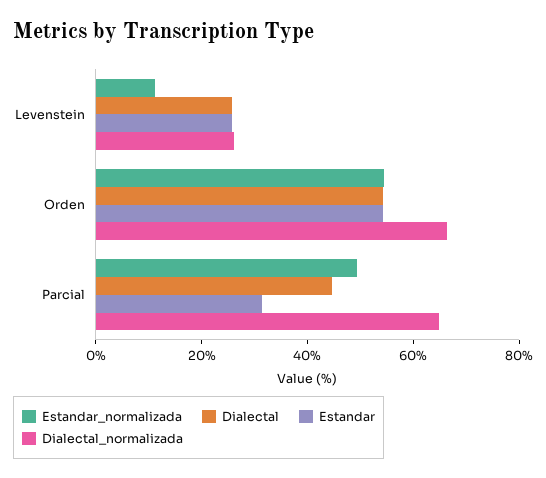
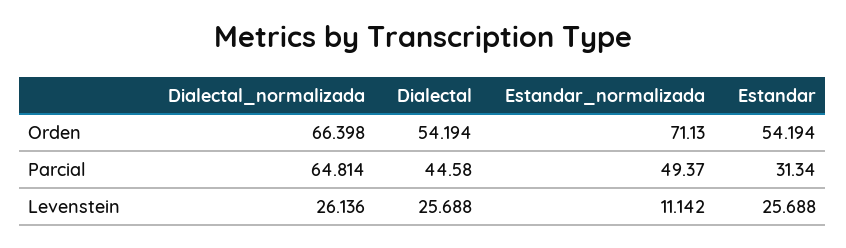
  {
    "Estandar_normalizada": {
      "Levenstein": 11.142,
-     "Orden": 55,
+     "Orden": 71.13,
      "Parcial": 49.37
    },
    "Dialectal": {
      "Levenstein": 25.688,
      "Orden": 54.194,
      "Parcial": 44.58
    },
    "Estandar": {
      "Levenstein": 25.688,
      "Orden": 54.194,
      "Parcial": 31.34
    },
    "Dialectal_normalizada": {
      "Levenstein": 26.136,
      "Orden": 66.398,
      "Parcial": 64.814
    }
  }

